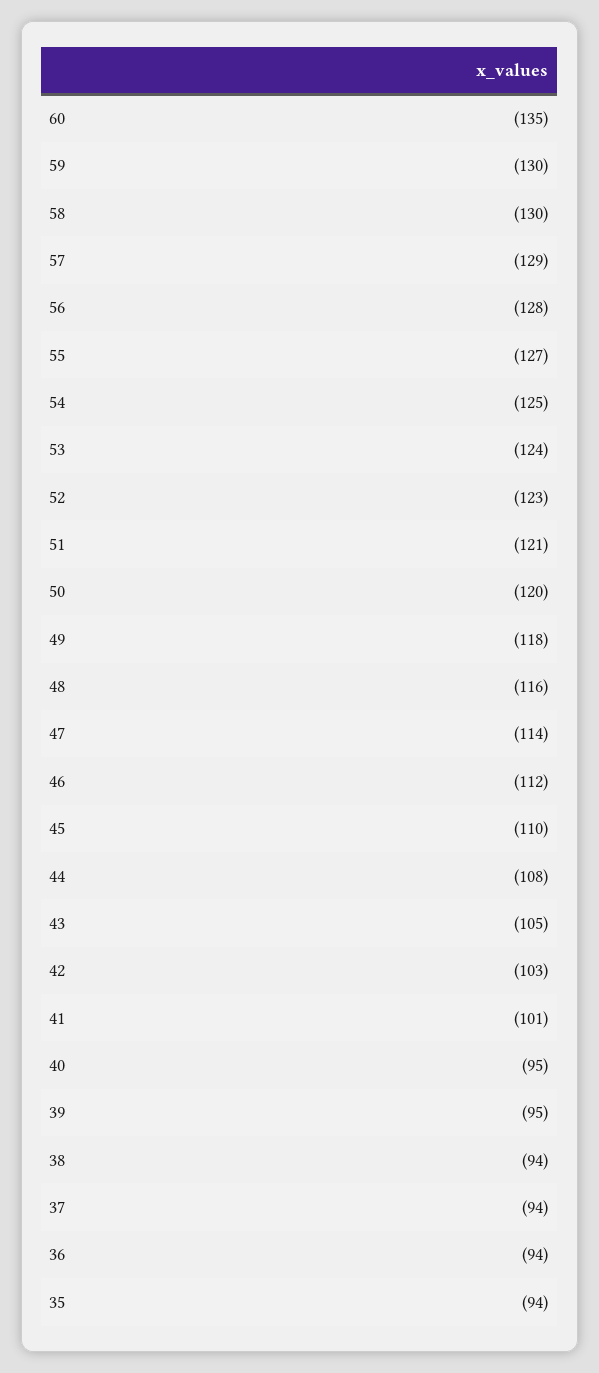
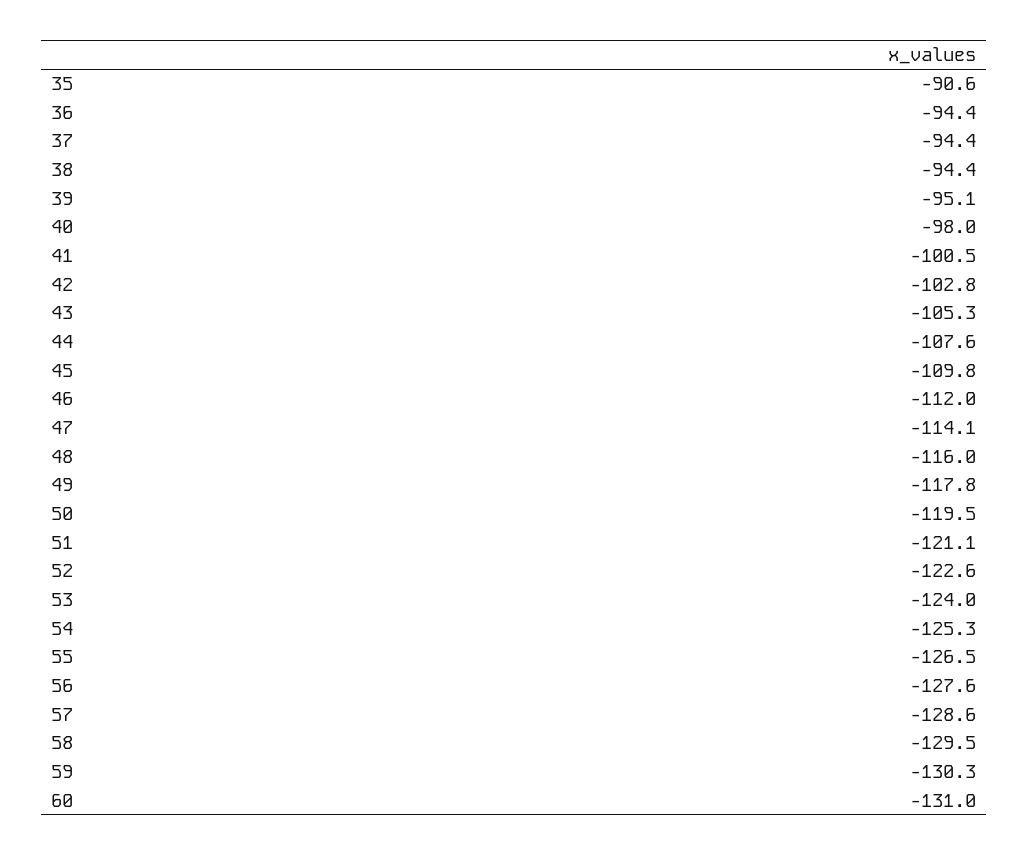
  {
-   "60": -135,
+   "60": -131,
    "59": -130.3,
    "58": -129.5,
    "57": -128.6,
    "56": -127.6,
    "55": -126.5,
    "54": -125.3,
    "53": -124,
    "52": -122.6,
    "51": -121.1,
    "50": -119.5,
    "49": -117.8,
    "48": -116,
    "47": -114.1,
    "46": -112,
    "45": -109.8,
    "44": -107.6,
    "43": -105.3,
    "42": -102.8,
    "41": -100.5,
-   "40": -95,
+   "40": -98,
    "39": -95.1,
    "38": -94.4,
    "37": -94.4,
    "36": -94.4,
-   "35": -94
+   "35": -90.6
  }

